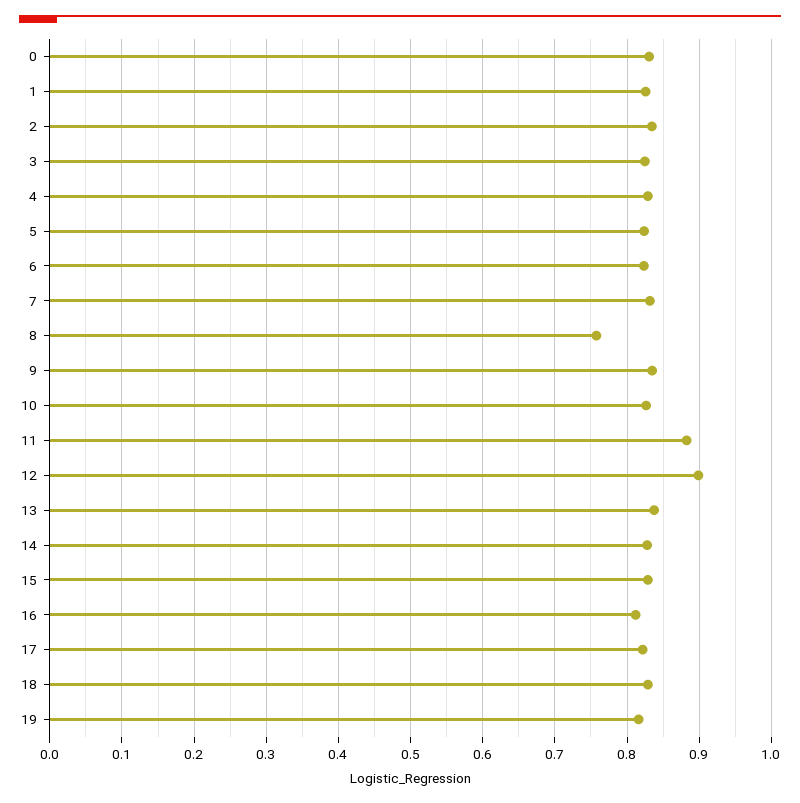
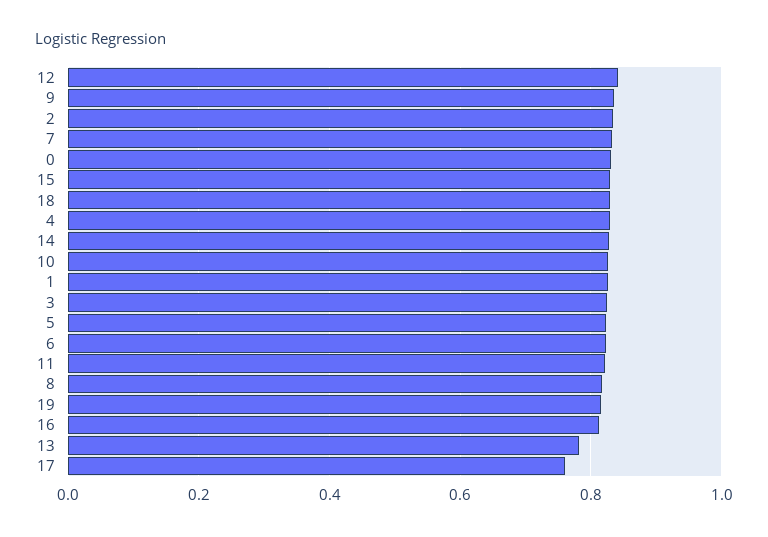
  {
    "0": 0.83,
    "1": 0.83,
    "2": 0.83,
    "3": 0.82,
    "4": 0.83,
    "5": 0.82,
    "6": 0.82,
    "7": 0.83,
-   "8": 0.76,
+   "8": 0.82,
    "9": 0.83,
    "10": 0.83,
-   "11": 0.88,
+   "11": 0.82,
-   "12": 0.9,
+   "12": 0.84,
-   "13": 0.84,
+   "13": 0.78,
    "14": 0.83,
    "15": 0.83,
    "16": 0.81,
-   "17": 0.82,
+   "17": 0.76,
    "18": 0.83,
    "19": 0.82
  }

